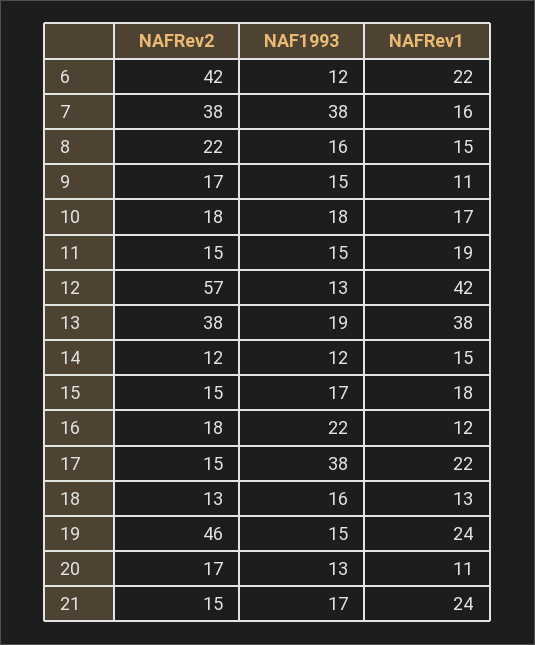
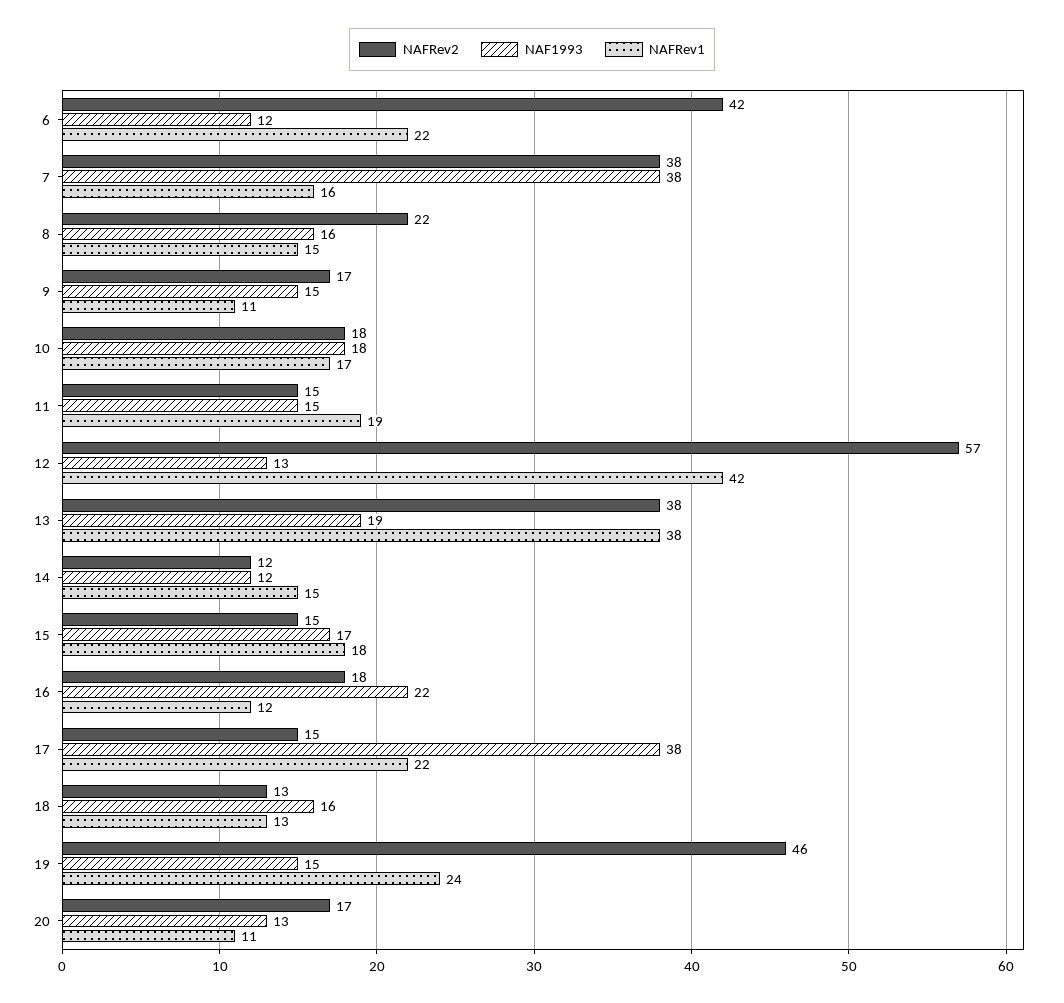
  {
    "NAFRev2": {
      "6": 42,
      "7": 38,
      "8": 22,
      "9": 17,
      "10": 18,
      "11": 15,
      "12": 57,
      "13": 38,
      "14": 12,
      "15": 15,
      "16": 18,
      "17": 15,
      "18": 13,
      "19": 46,
-     "20": 17,
+     "20": 17
-     "21": 15
    },
    "NAF1993": {
      "6": 12,
      "7": 38,
      "8": 16,
      "9": 15,
      "10": 18,
      "11": 15,
      "12": 13,
      "13": 19,
      "14": 12,
      "15": 17,
      "16": 22,
      "17": 38,
      "18": 16,
      "19": 15,
-     "20": 13,
+     "20": 13
-     "21": 17
    },
    "NAFRev1": {
      "6": 22,
      "7": 16,
      "8": 15,
      "9": 11,
      "10": 17,
      "11": 19,
      "12": 42,
      "13": 38,
      "14": 15,
      "15": 18,
      "16": 12,
      "17": 22,
      "18": 13,
      "19": 24,
-     "20": 11,
+     "20": 11
-     "21": 24
    }
  }

